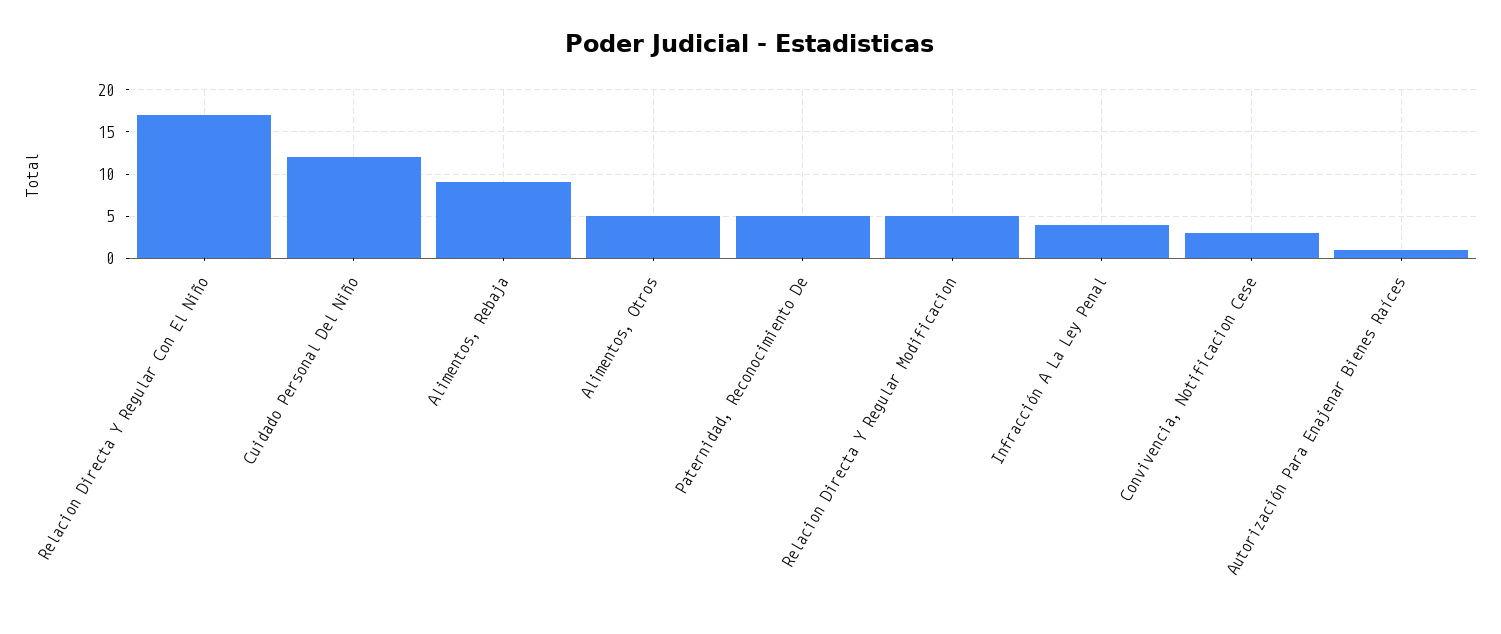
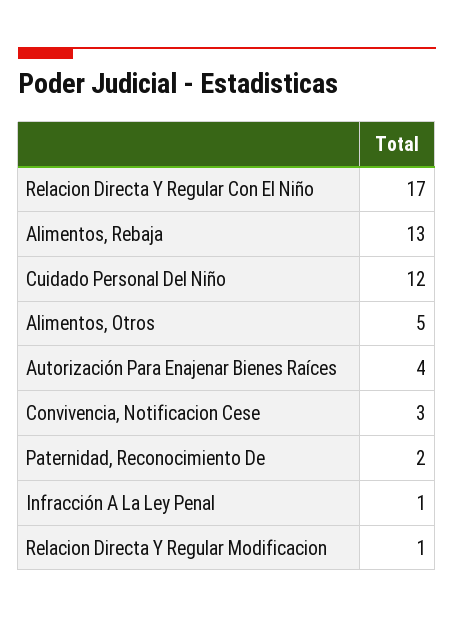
  {
    "Relacion Directa Y Regular Con El Niño": 17,
    "Cuidado Personal Del Niño": 12,
-   "Alimentos, Rebaja": 9,
+   "Alimentos, Rebaja": 13,
    "Alimentos, Otros": 5,
-   "Paternidad, Reconocimiento De": 5,
+   "Paternidad, Reconocimiento De": 2,
-   "Relacion Directa Y Regular Modificacion": 5,
+   "Relacion Directa Y Regular Modificacion": 1,
-   "Infracción A La Ley Penal": 4,
+   "Infracción A La Ley Penal": 1,
    "Convivencia, Notificacion Cese": 3,
-   "Autorización Para Enajenar Bienes Raíces": 1
+   "Autorización Para Enajenar Bienes Raíces": 4
  }

